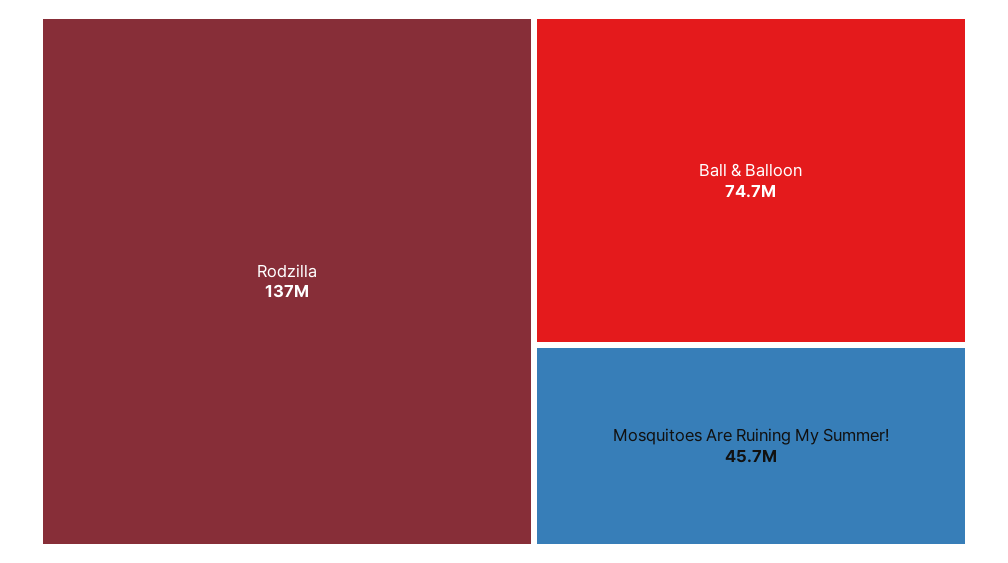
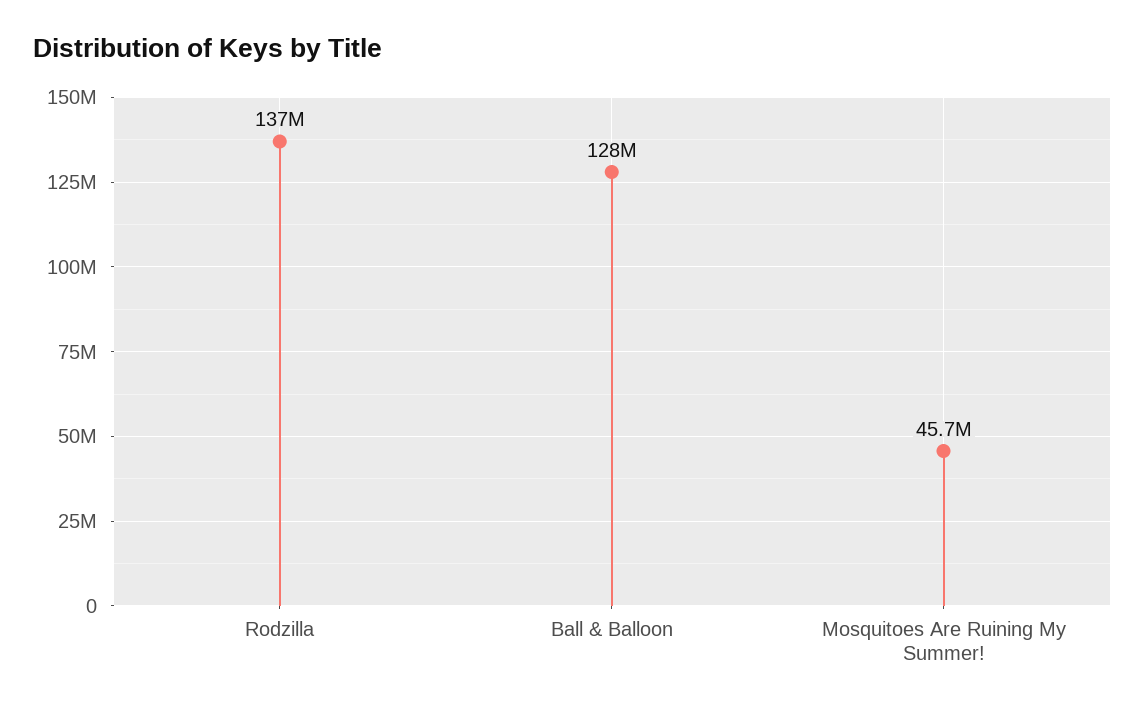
  {
    "Rodzilla": 137000000,
-   "Ball & Balloon": 74700000,
+   "Ball & Balloon": 128000000,
    "Mosquitoes Are Ruining My Summer!": 45700000
  }

